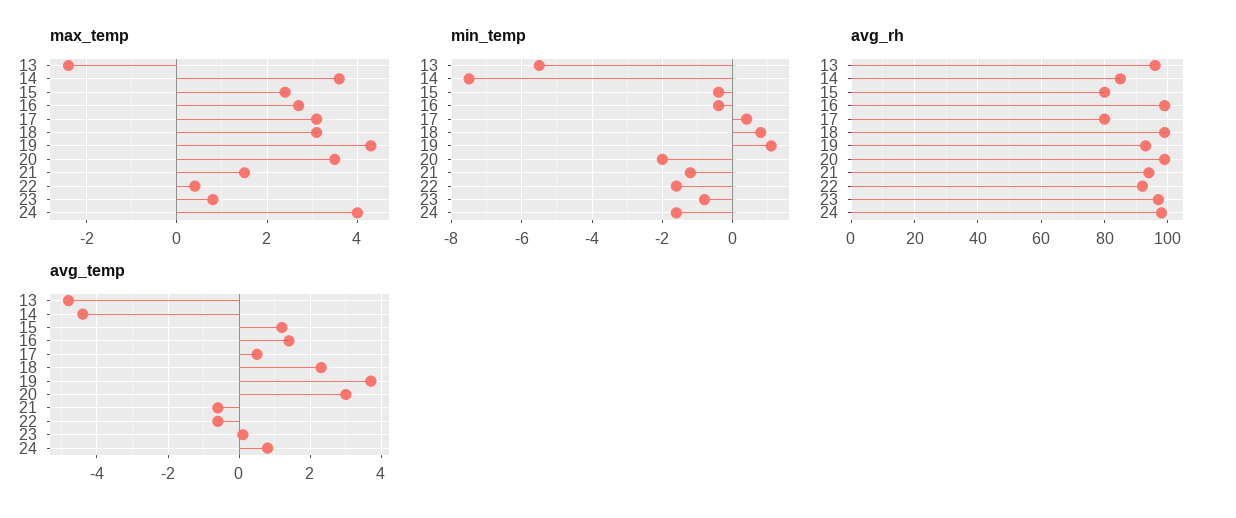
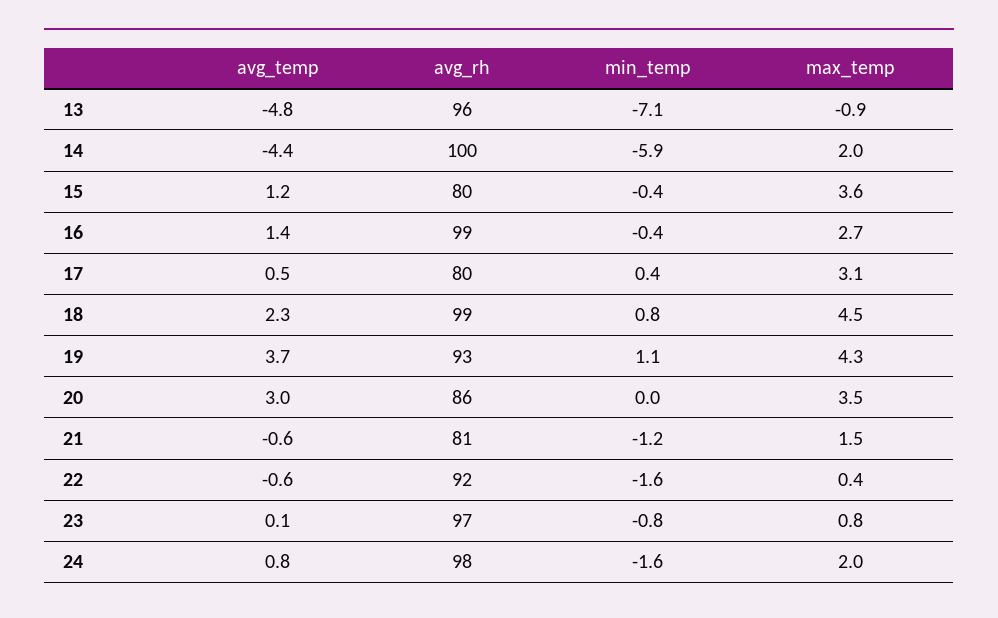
  {
    "max_temp": {
-     "13": -2.5,
+     "13": -0.9,
-     "14": 3.5,
+     "14": 2,
-     "15": 2.5,
+     "15": 3.6,
      "16": 2.7,
      "17": 3.1,
-     "18": 3,
+     "18": 4.5,
      "19": 4.3,
      "20": 3.5,
      "21": 1.5,
      "22": 0.4,
      "23": 0.8,
-     "24": 4
+     "24": 2
    },
    "min_temp": {
-     "13": -5.5,
+     "13": -7.1,
-     "14": -7.5,
+     "14": -5.9,
      "15": -0.4,
      "16": -0.4,
      "17": 0.4,
      "18": 0.8,
      "19": 1.1,
-     "20": -2,
+     "20": 0,
      "21": -1.2,
      "22": -1.6,
      "23": -0.8,
      "24": -1.6
    },
    "avg_rh": {
      "13": 96,
-     "14": 85,
+     "14": 100,
      "15": 80,
      "16": 99,
      "17": 80,
      "18": 99,
      "19": 93,
-     "20": 100,
+     "20": 86,
-     "21": 95,
+     "21": 81,
      "22": 92,
      "23": 97,
      "24": 98
    },
    "avg_temp": {
      "13": -4.8,
      "14": -4.4,
      "15": 1.2,
      "16": 1.4,
      "17": 0.5,
      "18": 2.3,
      "19": 3.7,
      "20": 3,
      "21": -0.6,
      "22": -0.6,
      "23": 0.1,
      "24": 0.8
    }
  }

